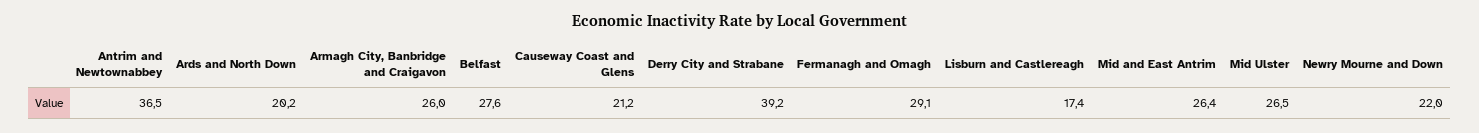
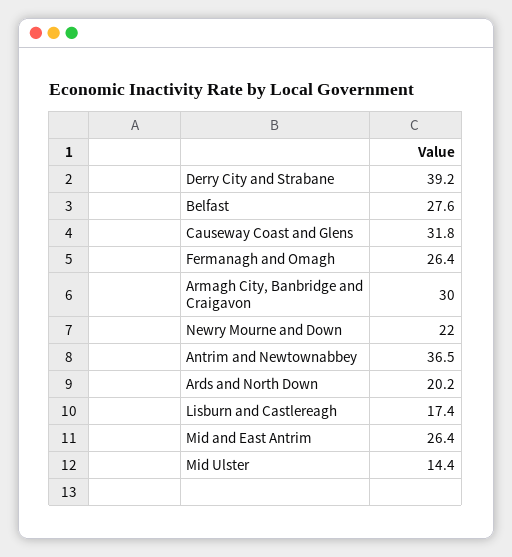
  {
    "Antrim and Newtownabbey": 36.5,
    "Ards and North Down": 20.2,
-   "Armagh City, Banbridge and Craigavon": 26,
+   "Armagh City, Banbridge and Craigavon": 30,
    "Belfast": 27.6,
-   "Causeway Coast and Glens": 21.2,
+   "Causeway Coast and Glens": 31.8,
    "Derry City and Strabane": 39.2,
-   "Fermanagh and Omagh": 29.1,
+   "Fermanagh and Omagh": 26.4,
    "Lisburn and Castlereagh": 17.4,
    "Mid and East Antrim": 26.4,
-   "Mid Ulster": 26.5,
+   "Mid Ulster": 14.4,
    "Newry Mourne and Down": 22
  }

